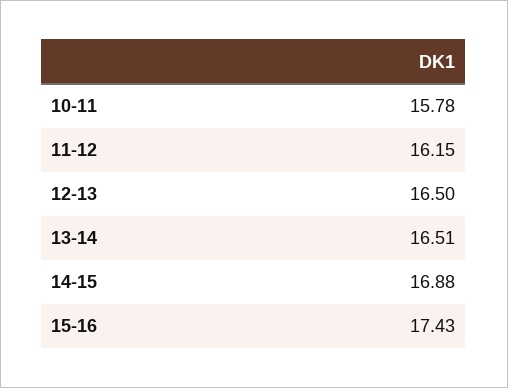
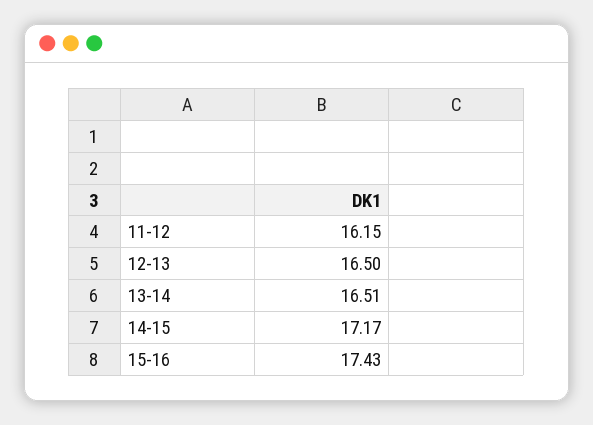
  {
-   "10-11": 15.78,
    "11-12": 16.15,
    "12-13": 16.5,
    "13-14": 16.51,
-   "14-15": 16.88,
+   "14-15": 17.17,
    "15-16": 17.43
  }

